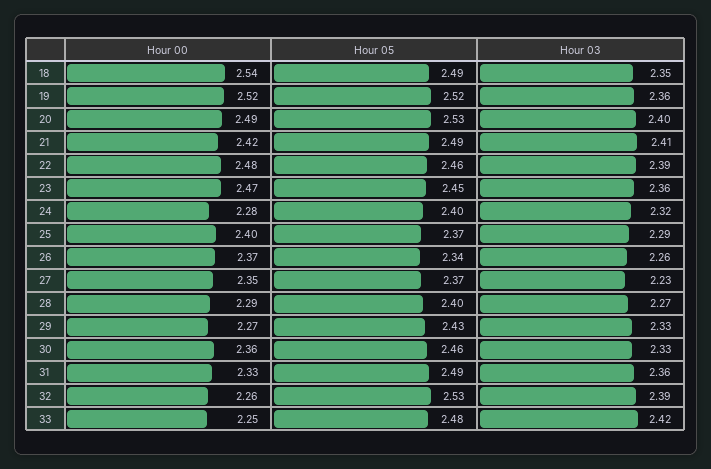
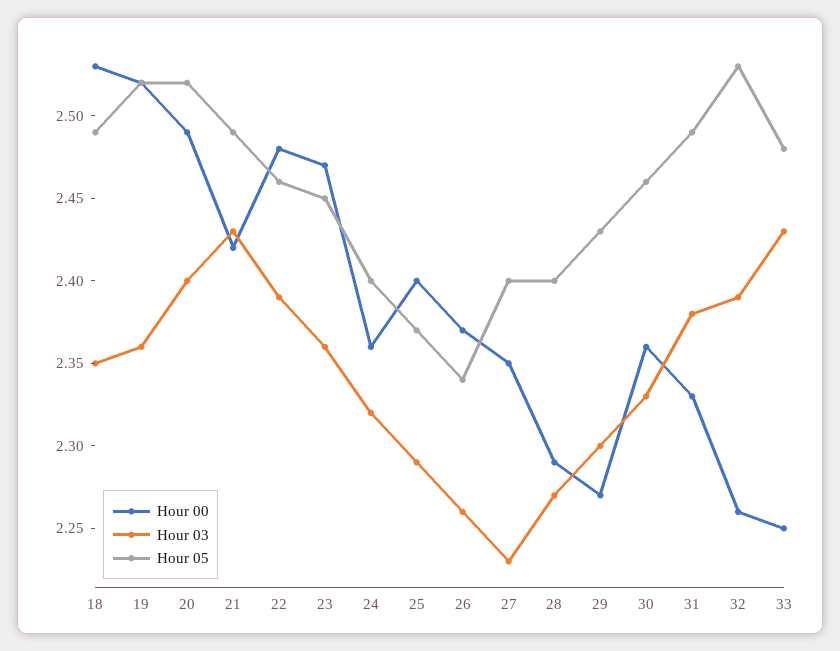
  {
    "Hour 00": {
-     "18": 2.54,
+     "18": 2.53,
      "19": 2.52,
      "20": 2.49,
      "21": 2.42,
      "22": 2.48,
      "23": 2.47,
-     "24": 2.28,
+     "24": 2.36,
      "25": 2.4,
      "26": 2.37,
      "27": 2.35,
      "28": 2.29,
      "29": 2.27,
      "30": 2.36,
      "31": 2.33,
      "32": 2.26,
      "33": 2.25
    },
    "Hour 05": {
      "18": 2.49,
      "19": 2.52,
-     "20": 2.53,
+     "20": 2.52,
      "21": 2.49,
      "22": 2.46,
      "23": 2.45,
      "24": 2.4,
      "25": 2.37,
      "26": 2.34,
-     "27": 2.37,
+     "27": 2.4,
      "28": 2.4,
      "29": 2.43,
      "30": 2.46,
      "31": 2.49,
      "32": 2.53,
      "33": 2.48
    },
    "Hour 03": {
      "18": 2.35,
      "19": 2.36,
      "20": 2.4,
-     "21": 2.41,
+     "21": 2.43,
      "22": 2.39,
      "23": 2.36,
      "24": 2.32,
      "25": 2.29,
      "26": 2.26,
      "27": 2.23,
      "28": 2.27,
-     "29": 2.33,
+     "29": 2.3,
      "30": 2.33,
-     "31": 2.36,
+     "31": 2.38,
      "32": 2.39,
-     "33": 2.42
+     "33": 2.43
    }
  }

